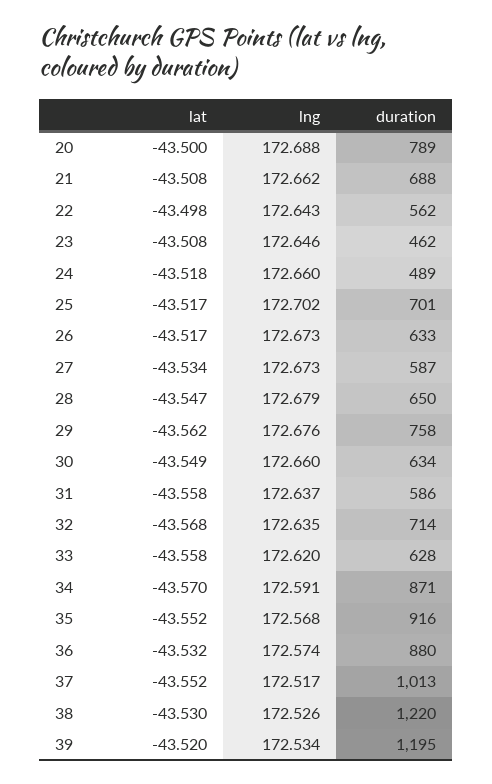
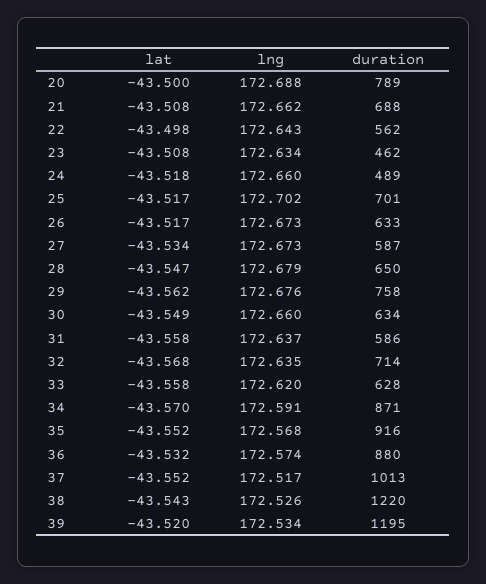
  {
    "lat": {
      "20": -43.5,
      "21": -43.508,
      "22": -43.498,
      "23": -43.508,
      "24": -43.518,
      "25": -43.517,
      "26": -43.517,
      "27": -43.534,
      "28": -43.547,
      "29": -43.562,
      "30": -43.549,
      "31": -43.558,
      "32": -43.568,
      "33": -43.558,
      "34": -43.57,
      "35": -43.552,
      "36": -43.532,
      "37": -43.552,
-     "38": -43.53,
+     "38": -43.543,
      "39": -43.52
    },
    "lng": {
      "20": 172.688,
      "21": 172.662,
      "22": 172.643,
-     "23": 172.646,
+     "23": 172.634,
      "24": 172.66,
      "25": 172.702,
      "26": 172.673,
      "27": 172.673,
      "28": 172.679,
      "29": 172.676,
      "30": 172.66,
      "31": 172.637,
      "32": 172.635,
      "33": 172.62,
      "34": 172.591,
      "35": 172.568,
      "36": 172.574,
      "37": 172.517,
      "38": 172.526,
      "39": 172.534
    },
    "duration": {
      "20": 789,
      "21": 688,
      "22": 562,
      "23": 462,
      "24": 489,
      "25": 701,
      "26": 633,
      "27": 587,
      "28": 650,
      "29": 758,
      "30": 634,
      "31": 586,
      "32": 714,
      "33": 628,
      "34": 871,
      "35": 916,
      "36": 880,
      "37": 1013,
      "38": 1220,
      "39": 1195
    }
  }

